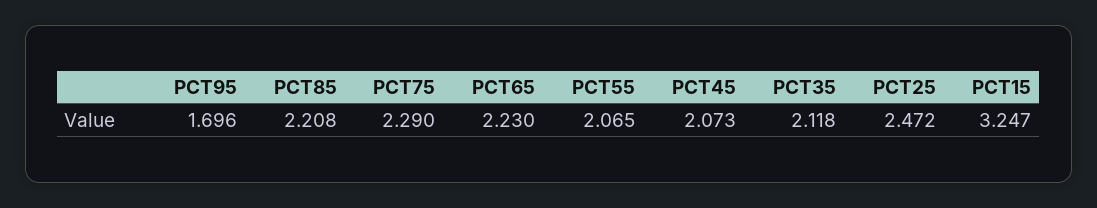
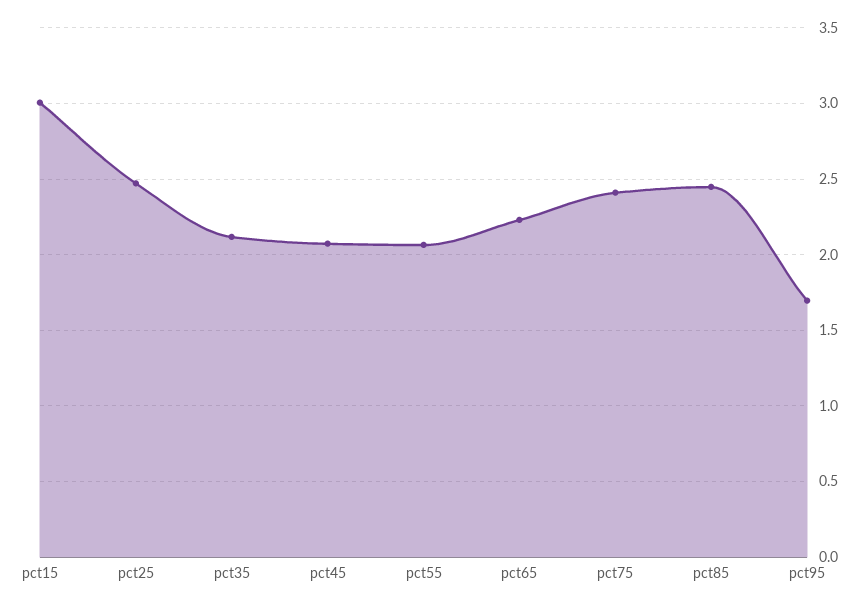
  {
    "PCT95": 1.696,
-   "PCT85": 2.208,
+   "PCT85": 2.45,
-   "PCT75": 2.29,
+   "PCT75": 2.4,
    "PCT65": 2.23,
    "PCT55": 2.065,
    "PCT45": 2.073,
    "PCT35": 2.118,
    "PCT25": 2.472,
-   "PCT15": 3.247
+   "PCT15": 3
  }

